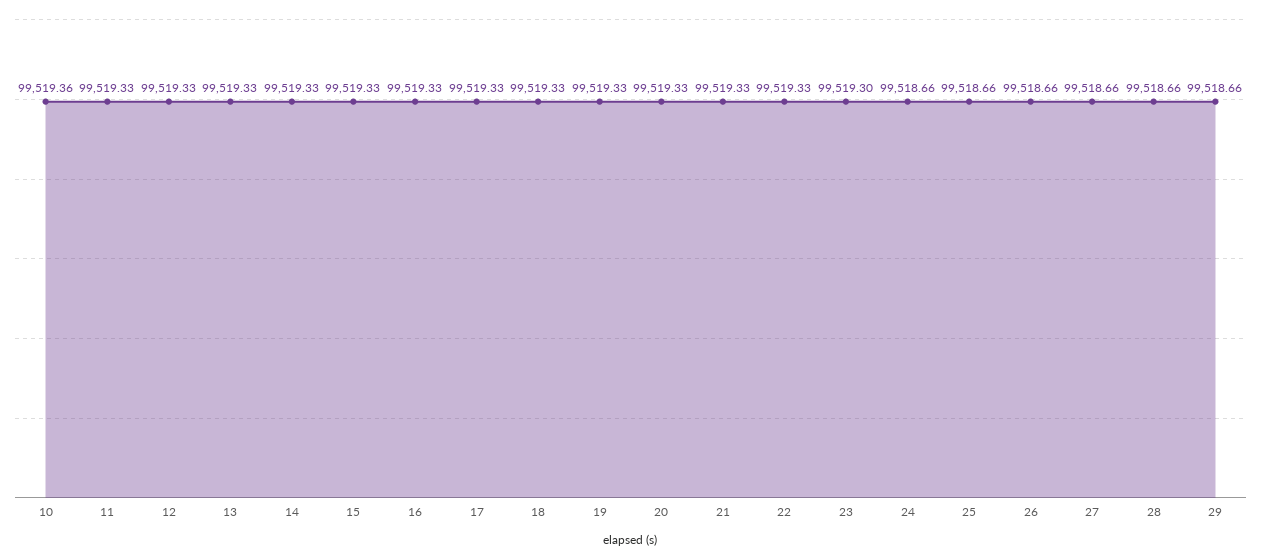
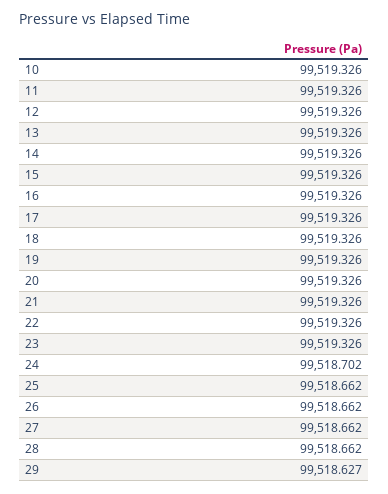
  {
-   "10": 99519.36,
+   "10": 99519.326,
    "11": 99519.326,
    "12": 99519.326,
    "13": 99519.326,
    "14": 99519.326,
    "15": 99519.326,
    "16": 99519.326,
    "17": 99519.326,
    "18": 99519.326,
    "19": 99519.326,
    "20": 99519.326,
    "21": 99519.326,
    "22": 99519.326,
-   "23": 99519.3,
+   "23": 99519.326,
-   "24": 99518.66,
+   "24": 99518.702,
    "25": 99518.662,
    "26": 99518.662,
    "27": 99518.662,
    "28": 99518.662,
-   "29": 99518.66
+   "29": 99518.627
  }

